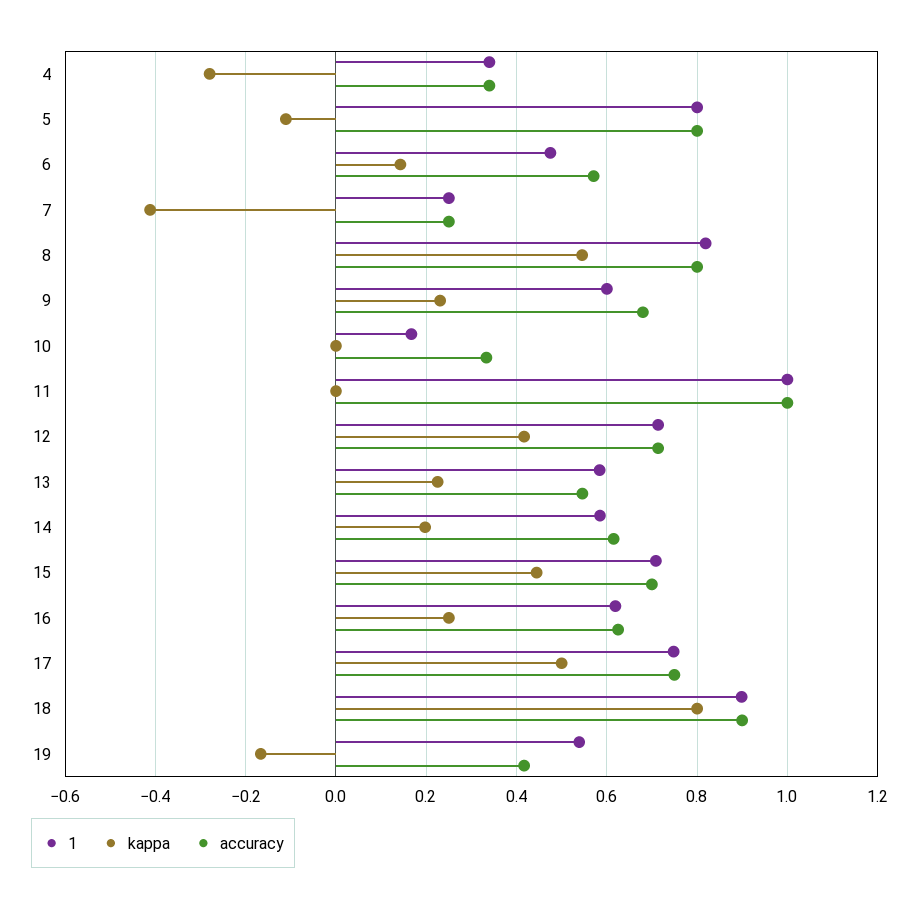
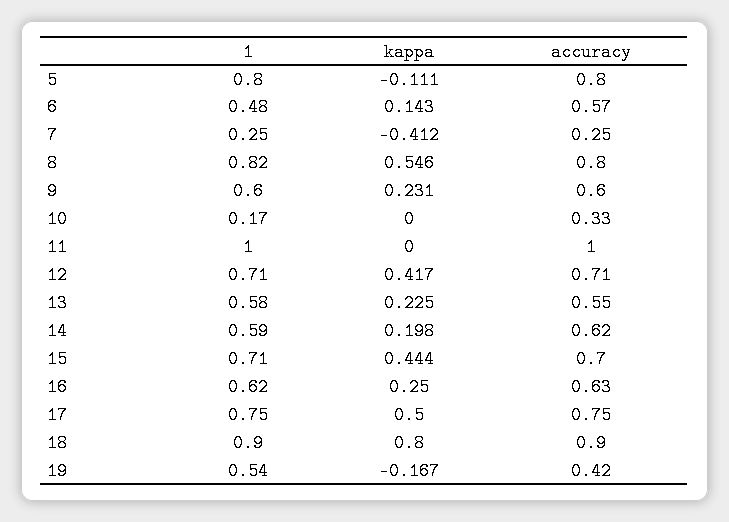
  {
    "1": {
-     "4": 0.34,
      "5": 0.8,
      "6": 0.48,
      "7": 0.25,
      "8": 0.82,
      "9": 0.6,
      "10": 0.17,
      "11": 1,
      "12": 0.71,
      "13": 0.58,
      "14": 0.59,
      "15": 0.71,
      "16": 0.62,
      "17": 0.75,
      "18": 0.9,
      "19": 0.54
    },
    "kappa": {
-     "4": -0.28,
      "5": -0.111,
      "6": 0.143,
      "7": -0.412,
      "8": 0.546,
      "9": 0.231,
      "10": 0,
      "11": 0,
      "12": 0.417,
      "13": 0.225,
      "14": 0.198,
      "15": 0.444,
      "16": 0.25,
      "17": 0.5,
      "18": 0.8,
      "19": -0.167
    },
    "accuracy": {
-     "4": 0.34,
      "5": 0.8,
      "6": 0.57,
      "7": 0.25,
      "8": 0.8,
-     "9": 0.68,
+     "9": 0.6,
      "10": 0.33,
      "11": 1,
      "12": 0.71,
      "13": 0.55,
      "14": 0.62,
      "15": 0.7,
      "16": 0.63,
      "17": 0.75,
      "18": 0.9,
      "19": 0.42
    }
  }

